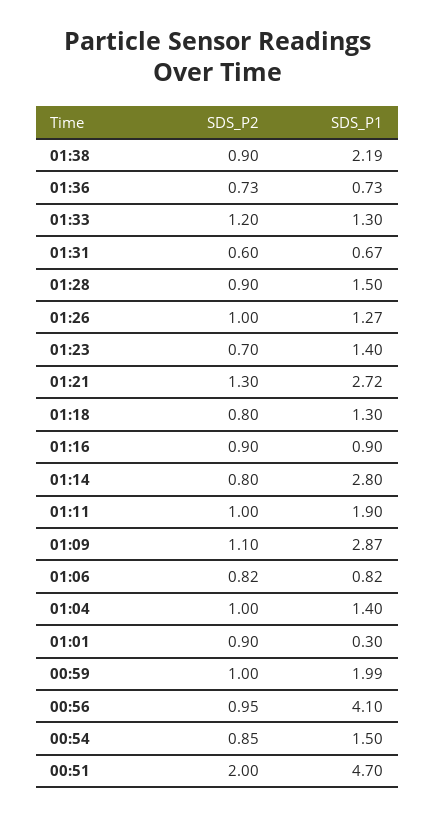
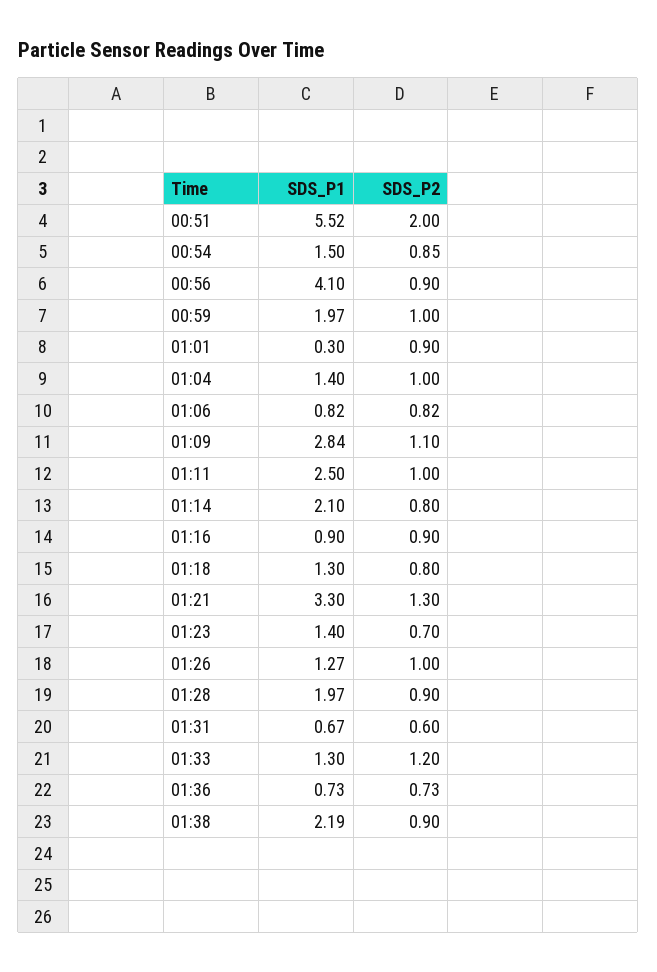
  {
    "SDS_P2": {
      "01:38": 0.9,
      "01:36": 0.73,
      "01:33": 1.2,
      "01:31": 0.6,
      "01:28": 0.9,
      "01:26": 1,
      "01:23": 0.7,
      "01:21": 1.3,
      "01:18": 0.8,
      "01:16": 0.9,
      "01:14": 0.8,
      "01:11": 1,
      "01:09": 1.1,
      "01:06": 0.82,
      "01:04": 1,
      "01:01": 0.9,
      "00:59": 1,
-     "00:56": 0.95,
+     "00:56": 0.9,
      "00:54": 0.85,
      "00:51": 2
    },
    "SDS_P1": {
      "01:38": 2.19,
      "01:36": 0.73,
      "01:33": 1.3,
      "01:31": 0.67,
-     "01:28": 1.5,
+     "01:28": 1.97,
      "01:26": 1.27,
      "01:23": 1.4,
-     "01:21": 2.72,
+     "01:21": 3.3,
      "01:18": 1.3,
      "01:16": 0.9,
-     "01:14": 2.8,
+     "01:14": 2.1,
-     "01:11": 1.9,
+     "01:11": 2.5,
-     "01:09": 2.87,
+     "01:09": 2.84,
      "01:06": 0.82,
      "01:04": 1.4,
      "01:01": 0.3,
-     "00:59": 1.99,
+     "00:59": 1.97,
      "00:56": 4.1,
      "00:54": 1.5,
-     "00:51": 4.7
+     "00:51": 5.52
    }
  }

